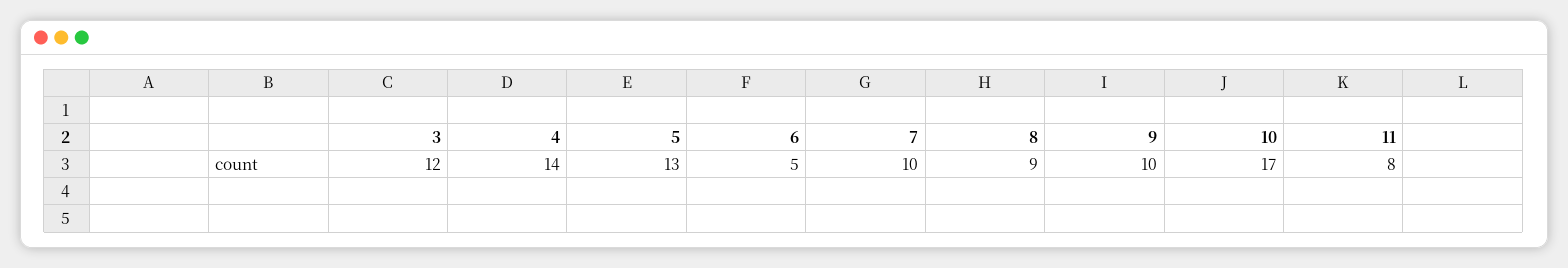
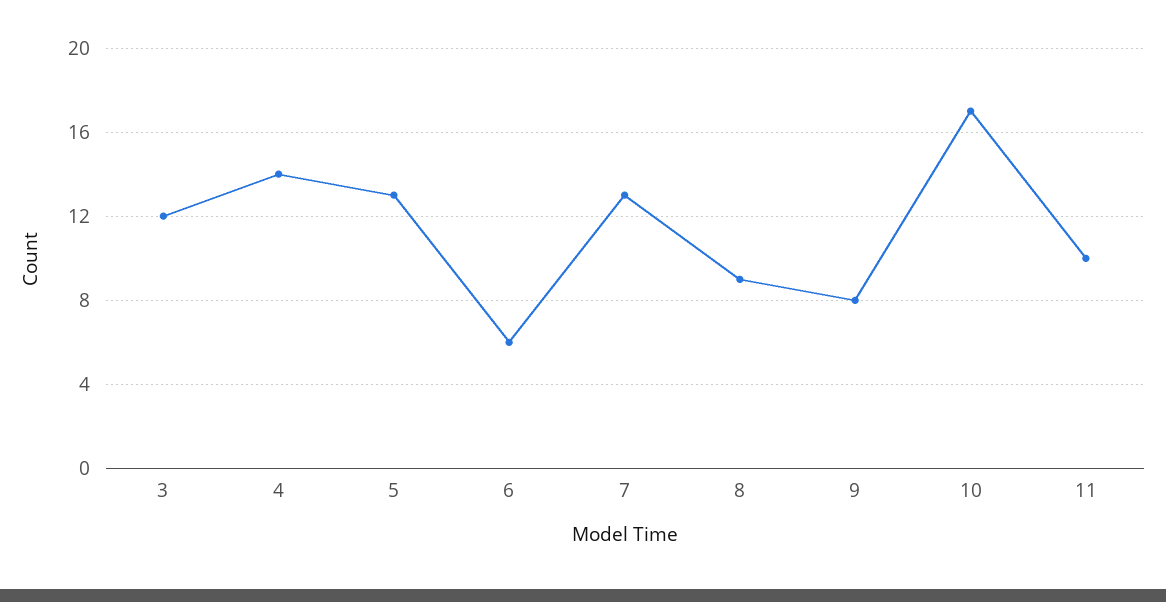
  {
    "3": 12,
    "4": 14,
    "5": 13,
-   "6": 5,
+   "6": 6,
-   "7": 10,
+   "7": 13,
    "8": 9,
-   "9": 10,
+   "9": 8,
    "10": 17,
-   "11": 8
+   "11": 10
  }

